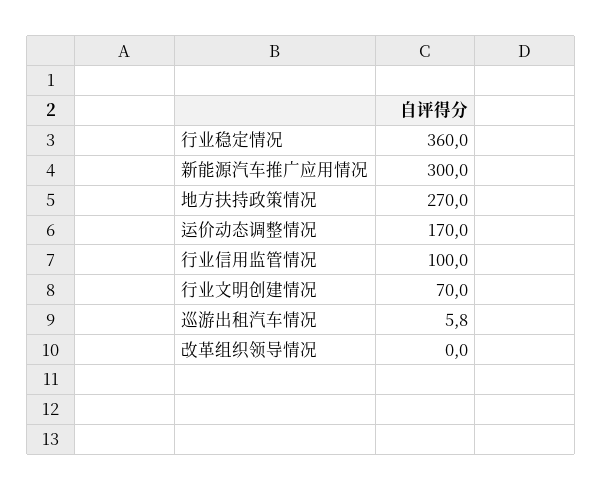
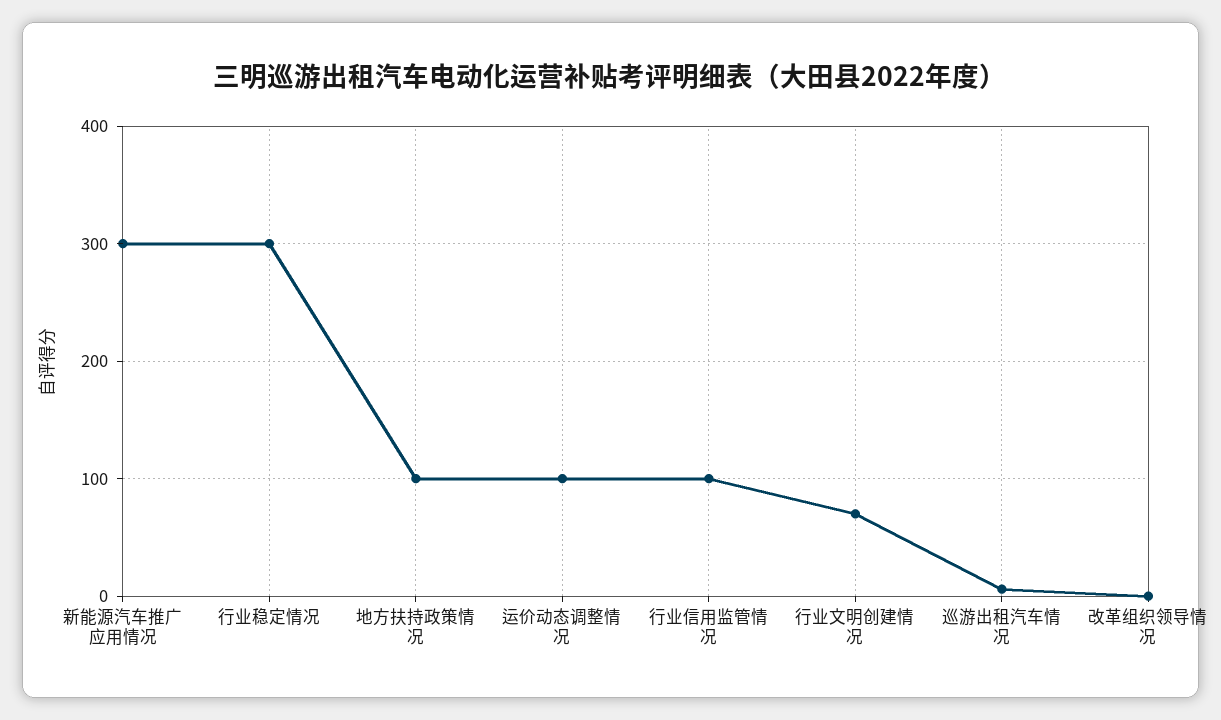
  {
-   "行业稳定情况": 360,
+   "行业稳定情况": 300,
    "新能源汽车推广应用情况": 300,
-   "地方扶持政策情况": 270,
+   "地方扶持政策情况": 100,
-   "运价动态调整情况": 170,
+   "运价动态调整情况": 100,
    "行业信用监管情况": 100,
    "行业文明创建情况": 70,
    "巡游出租汽车情况": 5.8,
    "改革组织领导情况": 0
  }

